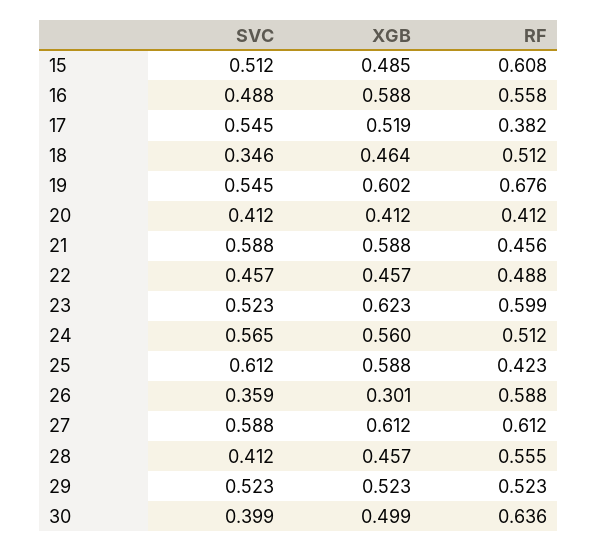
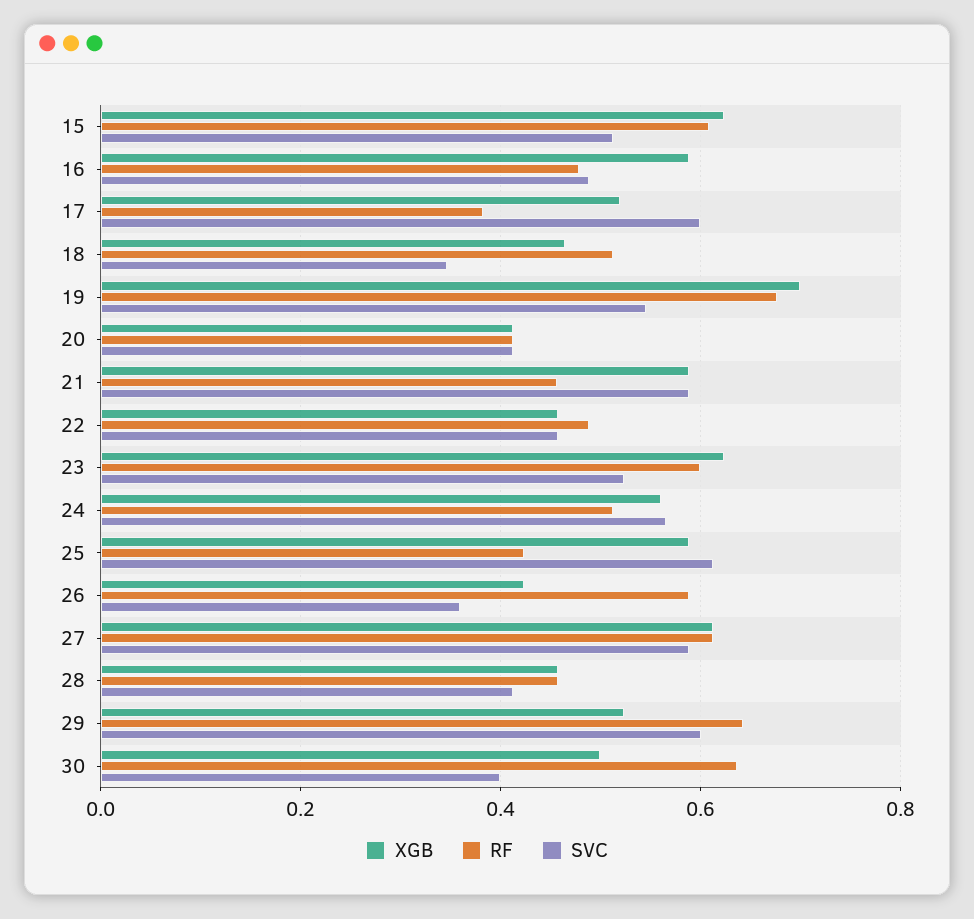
  {
    "SVC": {
      "15": 0.512,
      "16": 0.488,
-     "17": 0.545,
+     "17": 0.6,
      "18": 0.346,
      "19": 0.545,
      "20": 0.412,
      "21": 0.588,
      "22": 0.457,
      "23": 0.523,
      "24": 0.565,
      "25": 0.612,
      "26": 0.359,
      "27": 0.588,
      "28": 0.412,
-     "29": 0.523,
+     "29": 0.6,
      "30": 0.399
    },
    "XGB": {
-     "15": 0.485,
+     "15": 0.62,
      "16": 0.588,
      "17": 0.519,
      "18": 0.464,
-     "19": 0.602,
+     "19": 0.7,
      "20": 0.412,
      "21": 0.588,
      "22": 0.457,
      "23": 0.623,
      "24": 0.56,
      "25": 0.588,
-     "26": 0.301,
+     "26": 0.42,
      "27": 0.612,
      "28": 0.457,
      "29": 0.523,
      "30": 0.499
    },
    "RF": {
      "15": 0.608,
-     "16": 0.558,
+     "16": 0.48,
      "17": 0.382,
      "18": 0.512,
      "19": 0.676,
      "20": 0.412,
      "21": 0.456,
      "22": 0.488,
      "23": 0.599,
      "24": 0.512,
      "25": 0.423,
      "26": 0.588,
      "27": 0.612,
-     "28": 0.555,
+     "28": 0.46,
-     "29": 0.523,
+     "29": 0.64,
      "30": 0.636
    }
  }

